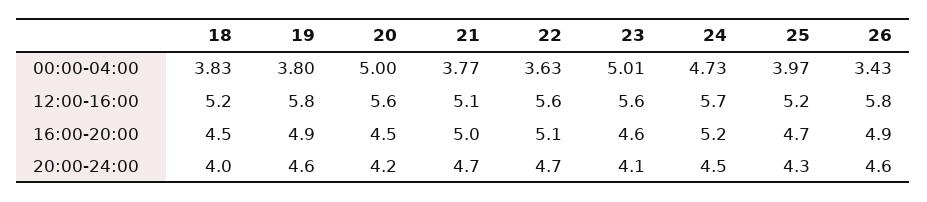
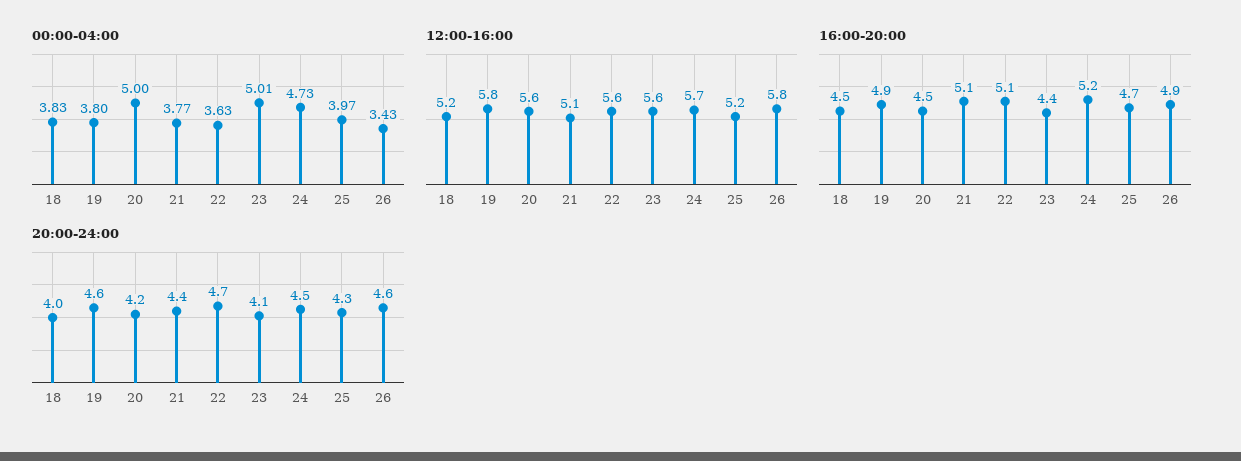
  {
    "00:00-04:00": {
      "18": 3.83,
      "19": 3.8,
      "20": 5,
      "21": 3.77,
      "22": 3.63,
      "23": 5.01,
      "24": 4.73,
      "25": 3.97,
      "26": 3.43
    },
    "12:00-16:00": {
      "18": 5.2,
      "19": 5.8,
      "20": 5.6,
      "21": 5.1,
      "22": 5.6,
      "23": 5.6,
      "24": 5.7,
      "25": 5.2,
      "26": 5.8
    },
    "16:00-20:00": {
      "18": 4.5,
      "19": 4.9,
      "20": 4.5,
-     "21": 5,
+     "21": 5.1,
      "22": 5.1,
-     "23": 4.6,
+     "23": 4.4,
      "24": 5.2,
      "25": 4.7,
      "26": 4.9
    },
    "20:00-24:00": {
      "18": 4,
      "19": 4.6,
      "20": 4.2,
-     "21": 4.7,
+     "21": 4.4,
      "22": 4.7,
      "23": 4.1,
      "24": 4.5,
      "25": 4.3,
      "26": 4.6
    }
  }

